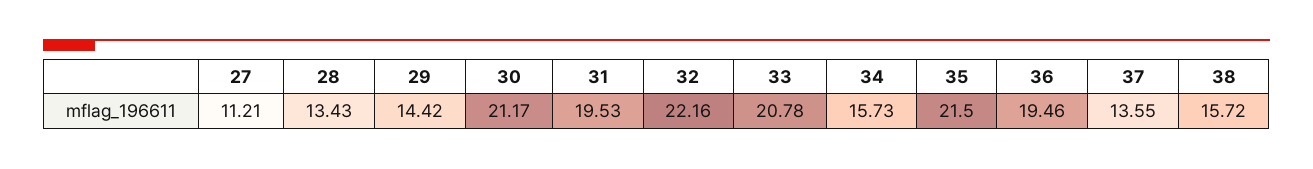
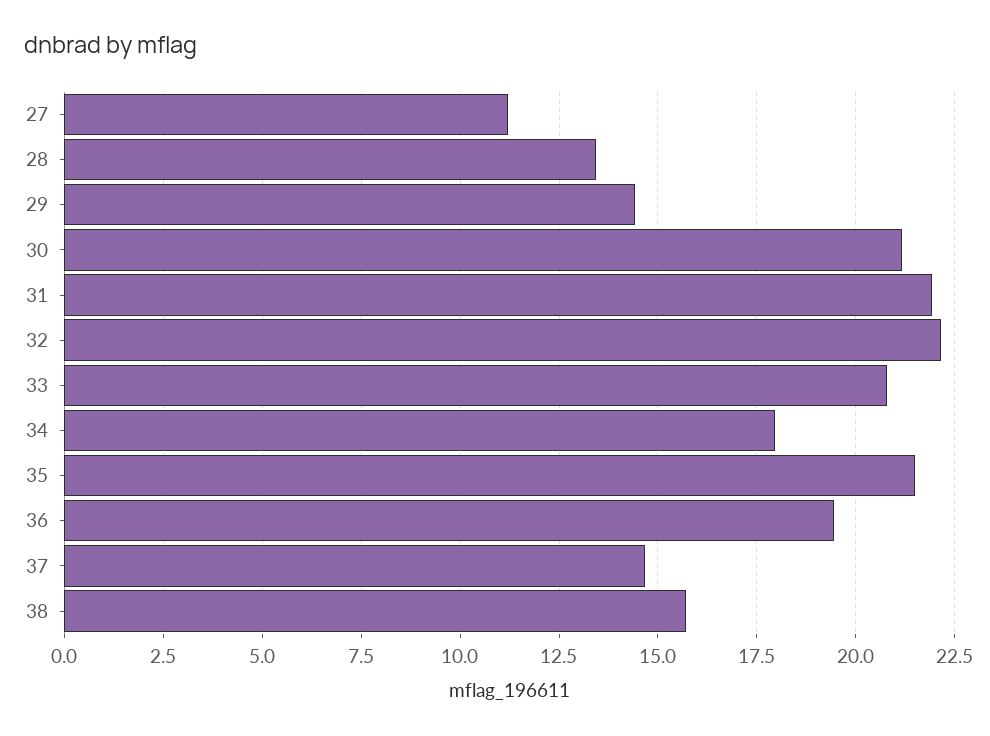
  {
    "27": 11.21,
    "28": 13.43,
    "29": 14.42,
    "30": 21.17,
-   "31": 19.53,
+   "31": 22,
    "32": 22.16,
    "33": 20.78,
-   "34": 15.73,
+   "34": 18,
    "35": 21.5,
    "36": 19.46,
-   "37": 13.55,
+   "37": 14.75,
    "38": 15.72
  }

